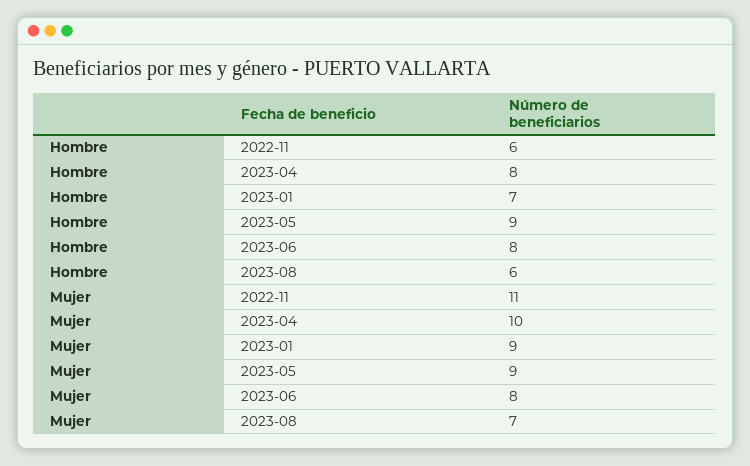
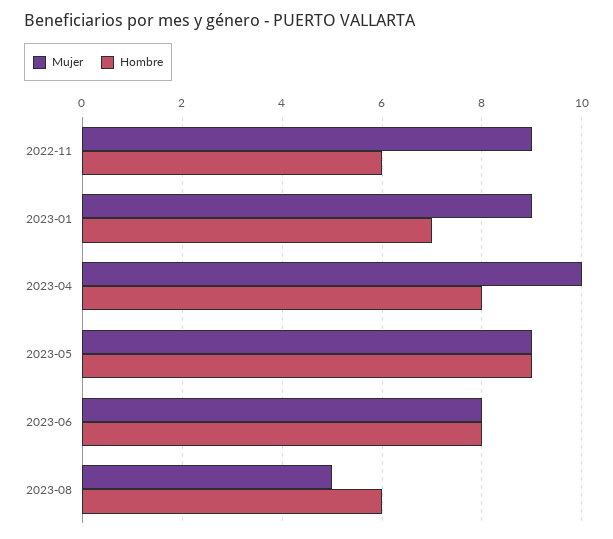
  {
    "Hombre": {
      "2022-11": 6,
      "2023-04": 8,
      "2023-01": 7,
      "2023-05": 9,
      "2023-06": 8,
      "2023-08": 6
    },
    "Mujer": {
-     "2022-11": 11,
+     "2022-11": 9,
      "2023-04": 10,
      "2023-01": 9,
      "2023-05": 9,
      "2023-06": 8,
-     "2023-08": 7
+     "2023-08": 5
    }
  }

